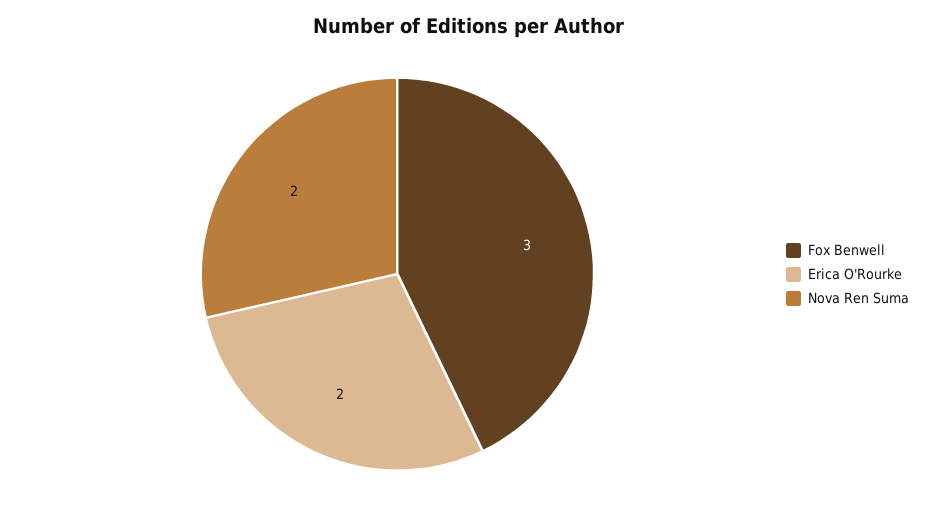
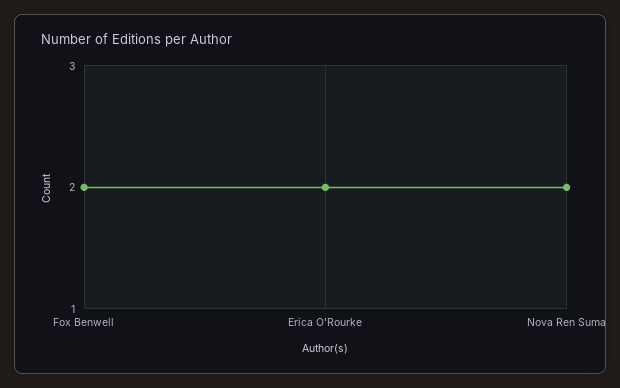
  {
-   "Fox Benwell": 3,
+   "Fox Benwell": 2,
    "Erica O'Rourke": 2,
    "Nova Ren Suma": 2
  }

